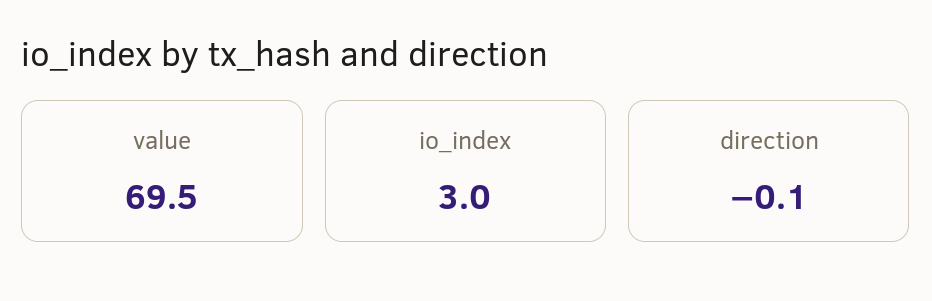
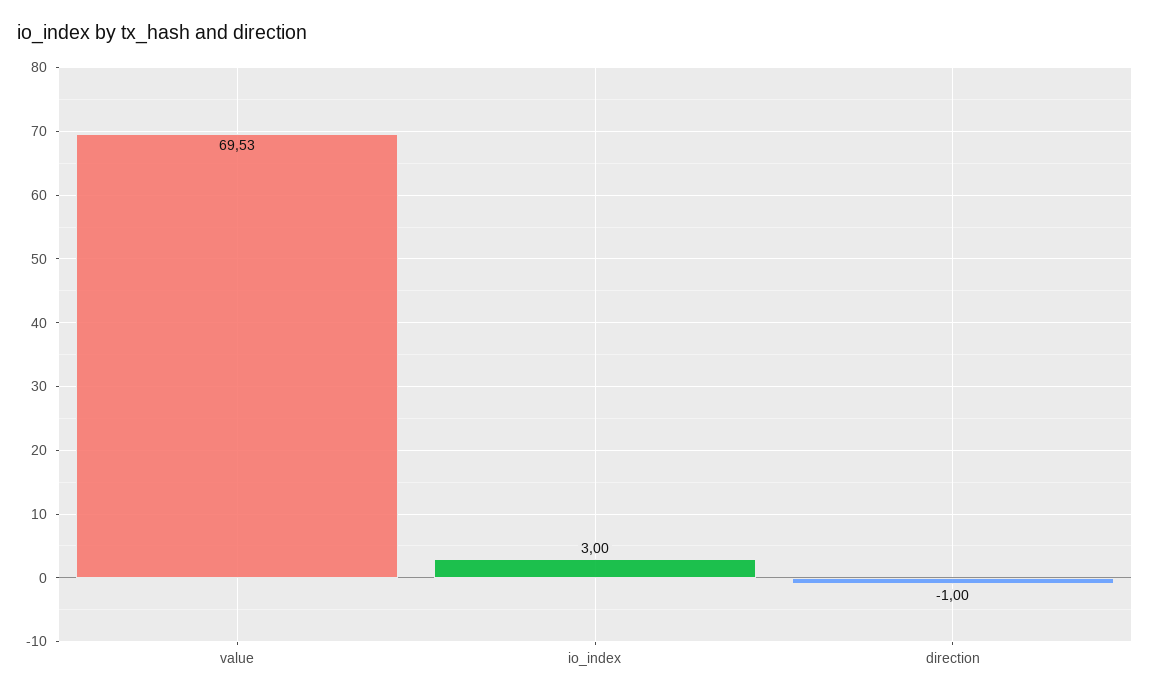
  {
    "value": 69.53,
    "io_index": 3,
-   "direction": -0.1
+   "direction": -1
  }

